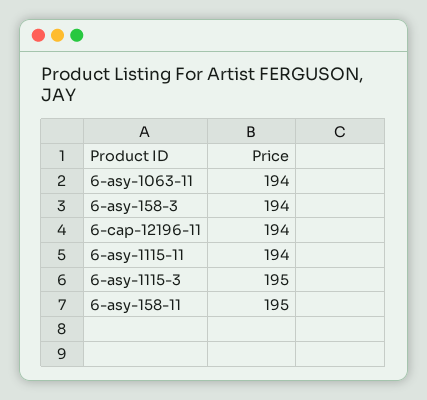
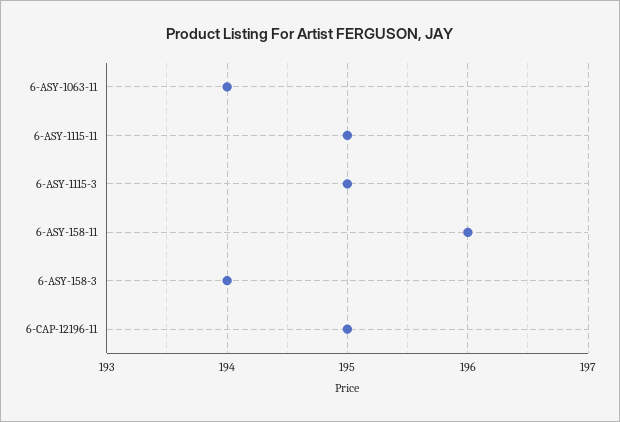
  {
    "6-asy-1063-11": 194,
    "6-asy-158-3": 194,
-   "6-cap-12196-11": 194,
+   "6-cap-12196-11": 195,
-   "6-asy-1115-11": 194,
+   "6-asy-1115-11": 195,
    "6-asy-1115-3": 195,
-   "6-asy-158-11": 195
+   "6-asy-158-11": 196
  }

